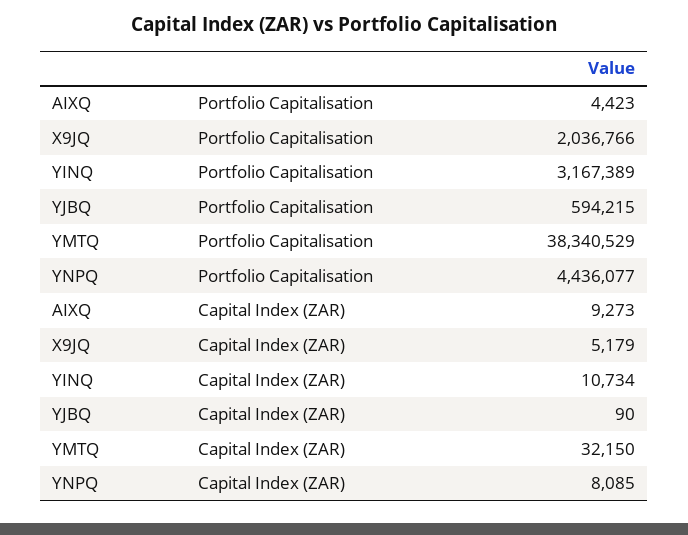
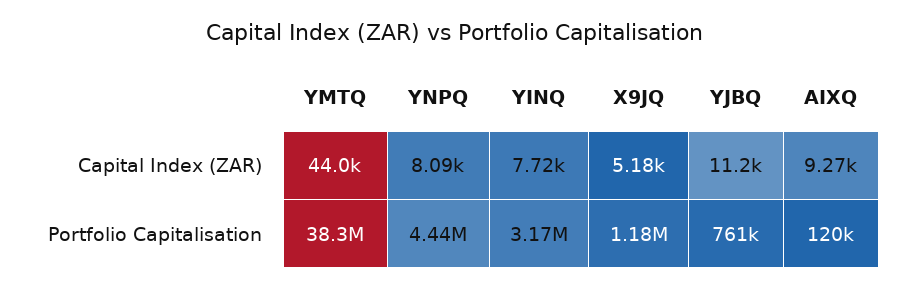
  {
    "AIXQ": {
-     "Portfolio Capitalisation": 4423,
+     "Portfolio Capitalisation": 120000,
      "Capital Index (ZAR)": 9273
    },
    "X9JQ": {
-     "Portfolio Capitalisation": 2036766,
+     "Portfolio Capitalisation": 1180000,
      "Capital Index (ZAR)": 5179
    },
    "YINQ": {
      "Portfolio Capitalisation": 3167389,
-     "Capital Index (ZAR)": 10734
+     "Capital Index (ZAR)": 7720
    },
    "YJBQ": {
-     "Portfolio Capitalisation": 594215,
+     "Portfolio Capitalisation": 761000,
-     "Capital Index (ZAR)": 90
+     "Capital Index (ZAR)": 11200
    },
    "YMTQ": {
      "Portfolio Capitalisation": 38340529,
-     "Capital Index (ZAR)": 32150
+     "Capital Index (ZAR)": 44000
    },
    "YNPQ": {
      "Portfolio Capitalisation": 4436077,
      "Capital Index (ZAR)": 8085
    }
  }

